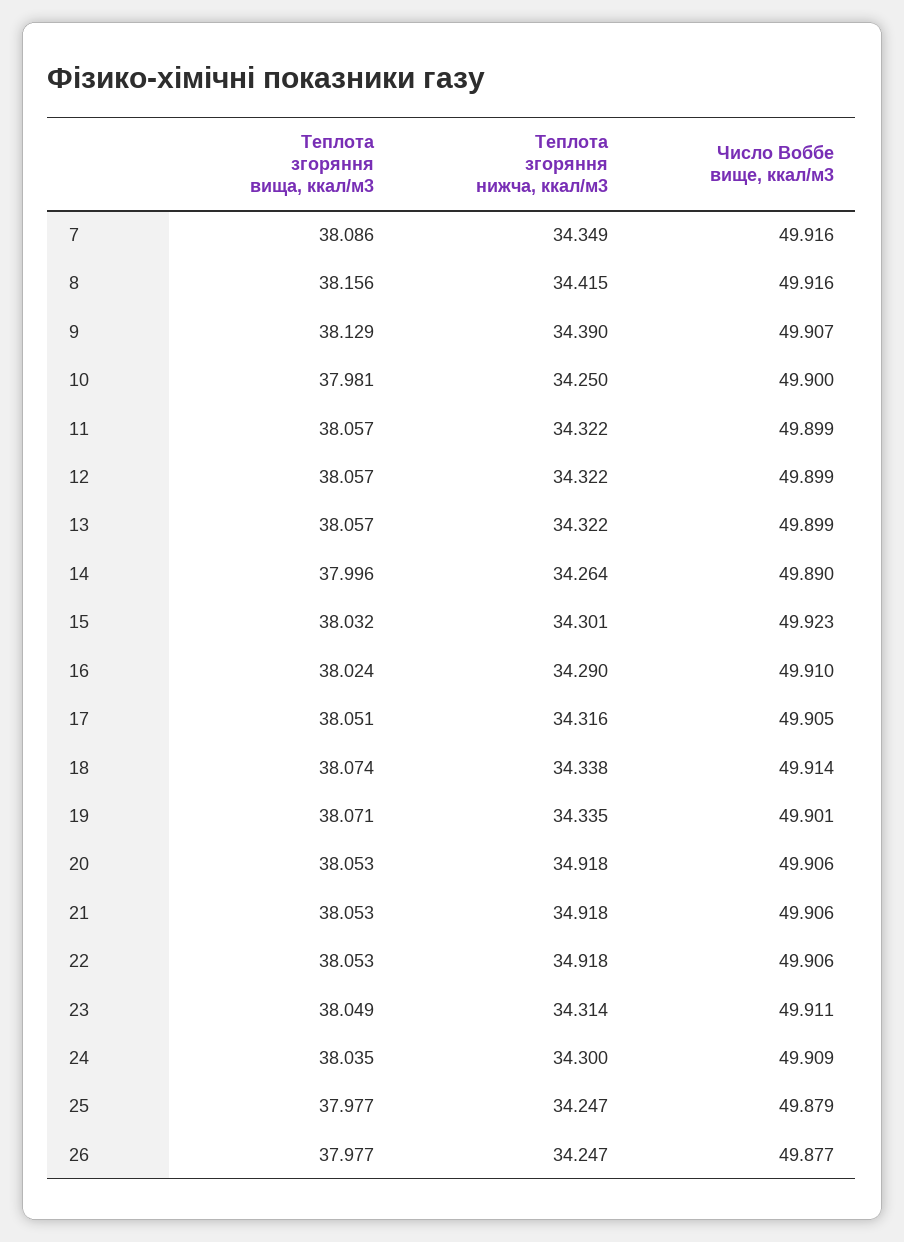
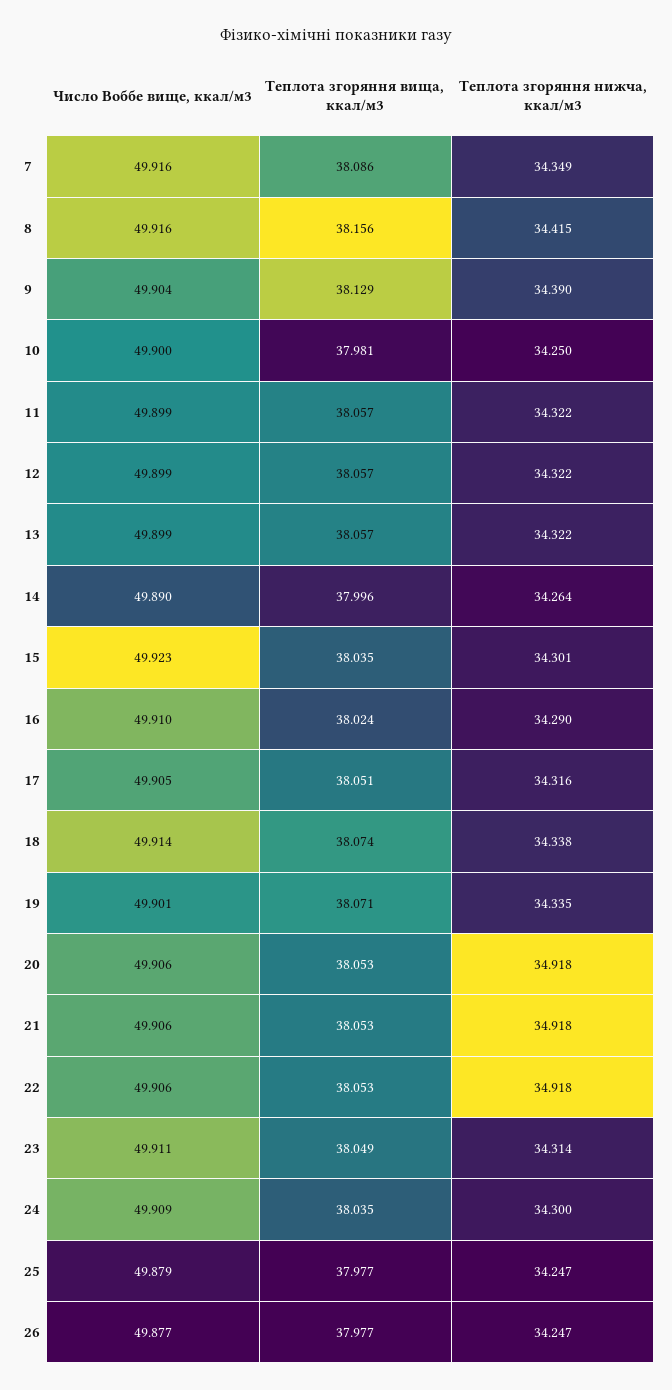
  {
    "Теплота згоряння вища, ккал/м3": {
      "7": 38.086,
      "8": 38.156,
      "9": 38.129,
      "10": 37.981,
      "11": 38.057,
      "12": 38.057,
      "13": 38.057,
      "14": 37.996,
-     "15": 38.032,
+     "15": 38.035,
      "16": 38.024,
      "17": 38.051,
      "18": 38.074,
      "19": 38.071,
      "20": 38.053,
      "21": 38.053,
      "22": 38.053,
      "23": 38.049,
      "24": 38.035,
      "25": 37.977,
      "26": 37.977
    },
    "Теплота згоряння нижча, ккал/м3": {
      "7": 34.349,
      "8": 34.415,
      "9": 34.39,
      "10": 34.25,
      "11": 34.322,
      "12": 34.322,
      "13": 34.322,
      "14": 34.264,
      "15": 34.301,
      "16": 34.29,
      "17": 34.316,
      "18": 34.338,
      "19": 34.335,
      "20": 34.918,
      "21": 34.918,
      "22": 34.918,
      "23": 34.314,
      "24": 34.3,
      "25": 34.247,
      "26": 34.247
    },
    "Число Воббе вище, ккал/м3": {
      "7": 49.916,
      "8": 49.916,
-     "9": 49.907,
+     "9": 49.904,
      "10": 49.9,
      "11": 49.899,
      "12": 49.899,
      "13": 49.899,
      "14": 49.89,
      "15": 49.923,
      "16": 49.91,
      "17": 49.905,
      "18": 49.914,
      "19": 49.901,
      "20": 49.906,
      "21": 49.906,
      "22": 49.906,
      "23": 49.911,
      "24": 49.909,
      "25": 49.879,
      "26": 49.877
    }
  }

